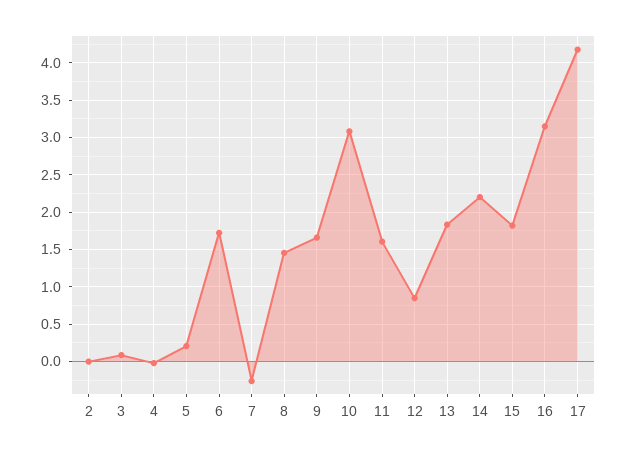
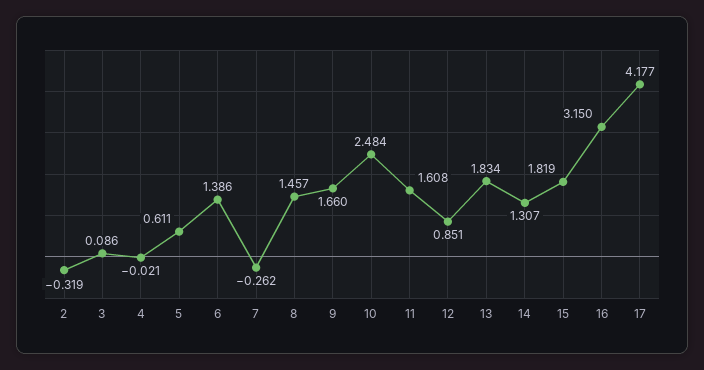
  {
-   "2": 0,
+   "2": -0.319,
    "3": 0.086,
    "4": -0.021,
-   "5": 0.2,
+   "5": 0.611,
-   "6": 1.7,
+   "6": 1.386,
    "7": -0.262,
    "8": 1.457,
    "9": 1.66,
-   "10": 3.1,
+   "10": 2.484,
    "11": 1.608,
    "12": 0.851,
    "13": 1.834,
-   "14": 2.2,
+   "14": 1.307,
    "15": 1.819,
    "16": 3.15,
    "17": 4.177
  }

